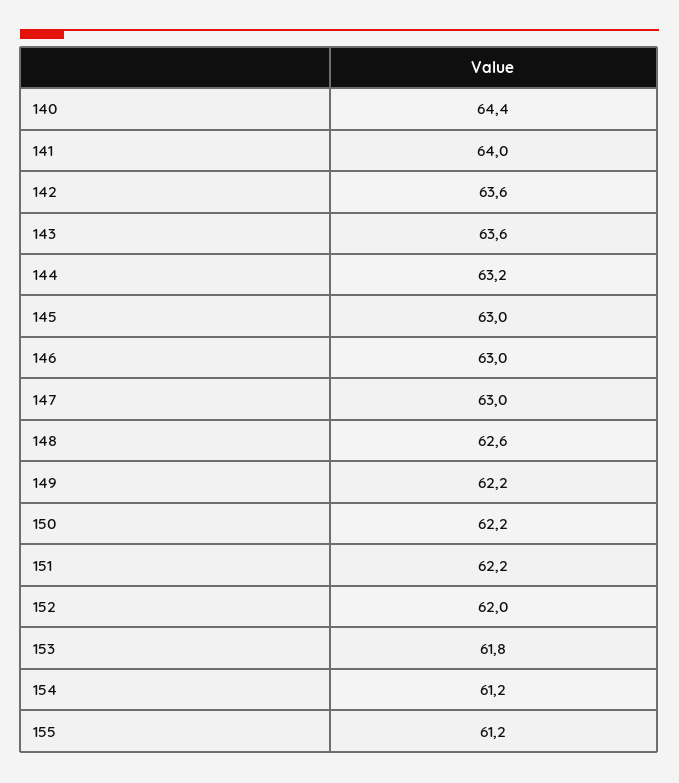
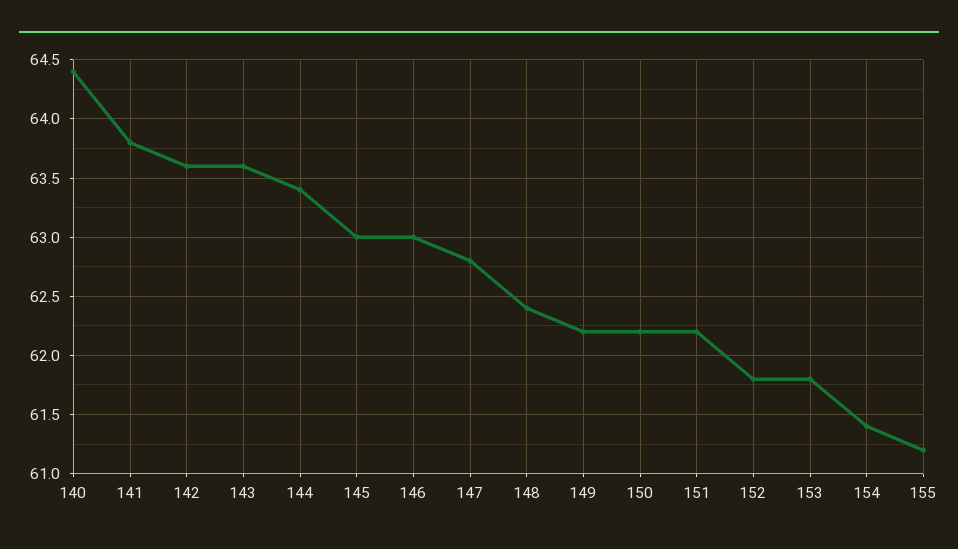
  {
    "140": 64.4,
-   "141": 64,
+   "141": 63.8,
    "142": 63.6,
    "143": 63.6,
-   "144": 63.2,
+   "144": 63.4,
    "145": 63,
    "146": 63,
-   "147": 63,
+   "147": 62.8,
-   "148": 62.6,
+   "148": 62.4,
    "149": 62.2,
    "150": 62.2,
    "151": 62.2,
-   "152": 62,
+   "152": 61.8,
    "153": 61.8,
-   "154": 61.2,
+   "154": 61.4,
    "155": 61.2
  }

